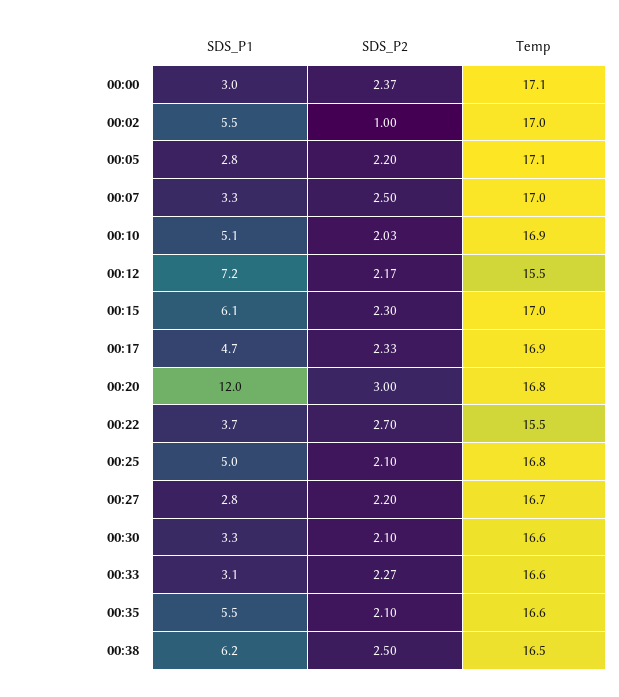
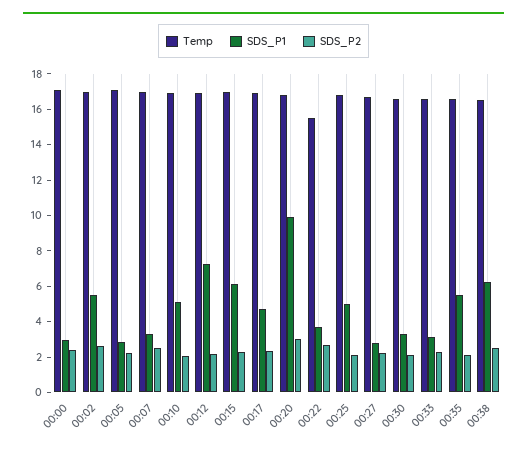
  {
    "SDS_P1": {
      "00:00": 3,
      "00:02": 5.5,
      "00:05": 2.8,
      "00:07": 3.3,
      "00:10": 5.1,
      "00:12": 7.2,
      "00:15": 6.1,
      "00:17": 4.7,
-     "00:20": 12,
+     "00:20": 10,
      "00:22": 3.7,
      "00:25": 5,
      "00:27": 2.8,
      "00:30": 3.3,
      "00:33": 3.1,
      "00:35": 5.5,
      "00:38": 6.2
    },
    "SDS_P2": {
      "00:00": 2.37,
-     "00:02": 1,
+     "00:02": 2.5,
      "00:05": 2.2,
      "00:07": 2.5,
      "00:10": 2.03,
      "00:12": 2.17,
      "00:15": 2.3,
      "00:17": 2.33,
      "00:20": 3,
      "00:22": 2.7,
      "00:25": 2.1,
      "00:27": 2.2,
      "00:30": 2.1,
      "00:33": 2.27,
      "00:35": 2.1,
      "00:38": 2.5
    },
    "Temp": {
      "00:00": 17.1,
      "00:02": 17,
      "00:05": 17.1,
      "00:07": 17,
      "00:10": 16.9,
-     "00:12": 15.5,
+     "00:12": 17,
      "00:15": 17,
      "00:17": 16.9,
      "00:20": 16.8,
      "00:22": 15.5,
      "00:25": 16.8,
      "00:27": 16.7,
      "00:30": 16.6,
      "00:33": 16.6,
      "00:35": 16.6,
      "00:38": 16.5
    }
  }

